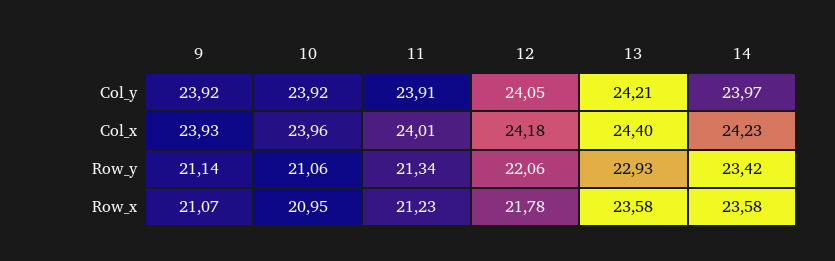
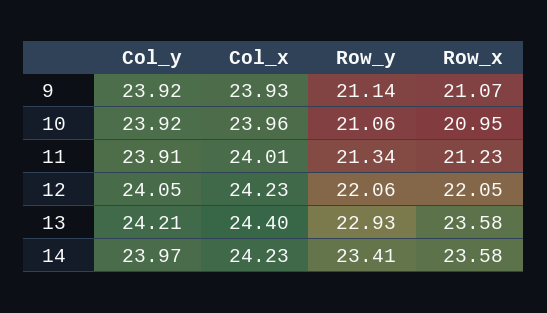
  {
    "9": {
      "Col_y": 23.92,
      "Col_x": 23.93,
      "Row_y": 21.14,
      "Row_x": 21.07
    },
    "10": {
      "Col_y": 23.92,
      "Col_x": 23.96,
      "Row_y": 21.06,
      "Row_x": 20.95
    },
    "11": {
      "Col_y": 23.91,
      "Col_x": 24.01,
      "Row_y": 21.34,
      "Row_x": 21.23
    },
    "12": {
      "Col_y": 24.05,
-     "Col_x": 24.18,
+     "Col_x": 24.23,
      "Row_y": 22.06,
-     "Row_x": 21.78
+     "Row_x": 22.05
    },
    "13": {
      "Col_y": 24.21,
      "Col_x": 24.4,
      "Row_y": 22.93,
      "Row_x": 23.58
    },
    "14": {
      "Col_y": 23.97,
      "Col_x": 24.23,
-     "Row_y": 23.42,
+     "Row_y": 23.41,
      "Row_x": 23.58
    }
  }

